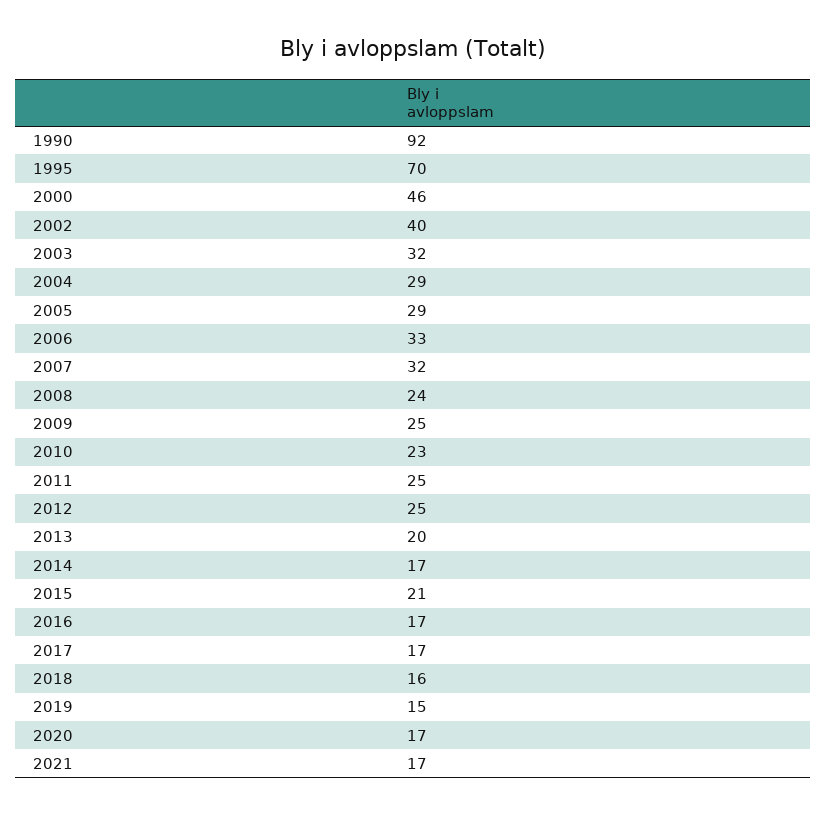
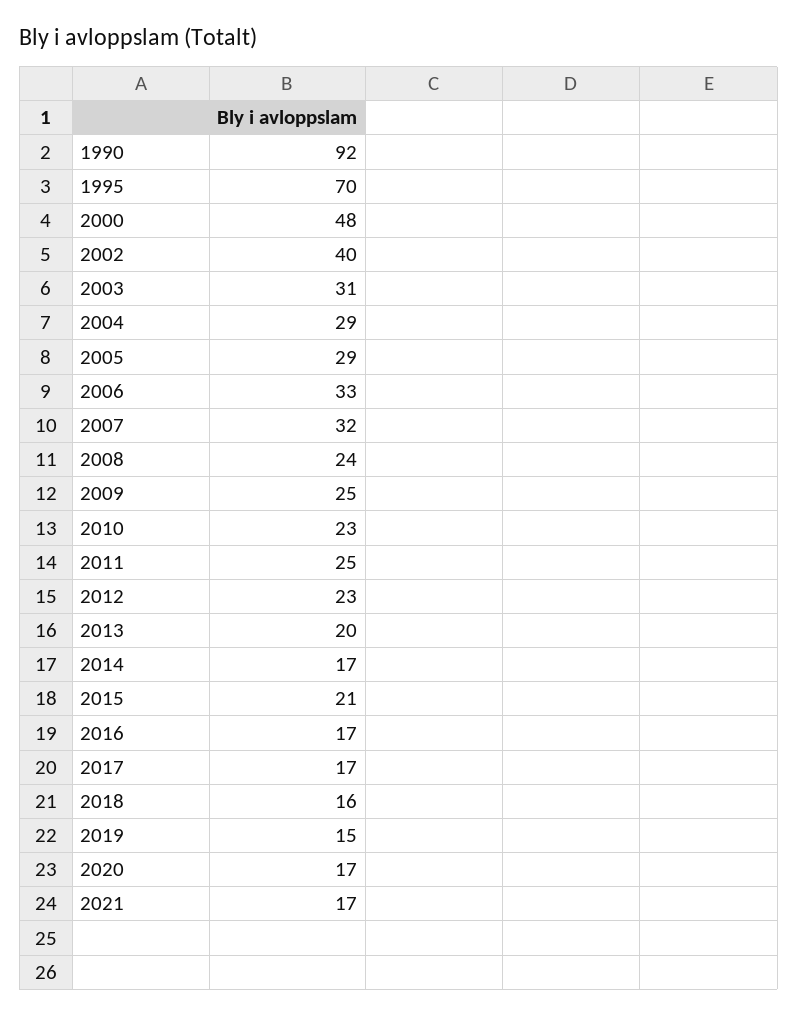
  {
    "1990": 92,
    "1995": 70,
-   "2000": 46,
+   "2000": 48,
    "2002": 40,
-   "2003": 32,
+   "2003": 31,
    "2004": 29,
    "2005": 29,
    "2006": 33,
    "2007": 32,
    "2008": 24,
    "2009": 25,
    "2010": 23,
    "2011": 25,
-   "2012": 25,
+   "2012": 23,
    "2013": 20,
    "2014": 17,
    "2015": 21,
    "2016": 17,
    "2017": 17,
    "2018": 16,
    "2019": 15,
    "2020": 17,
    "2021": 17
  }

